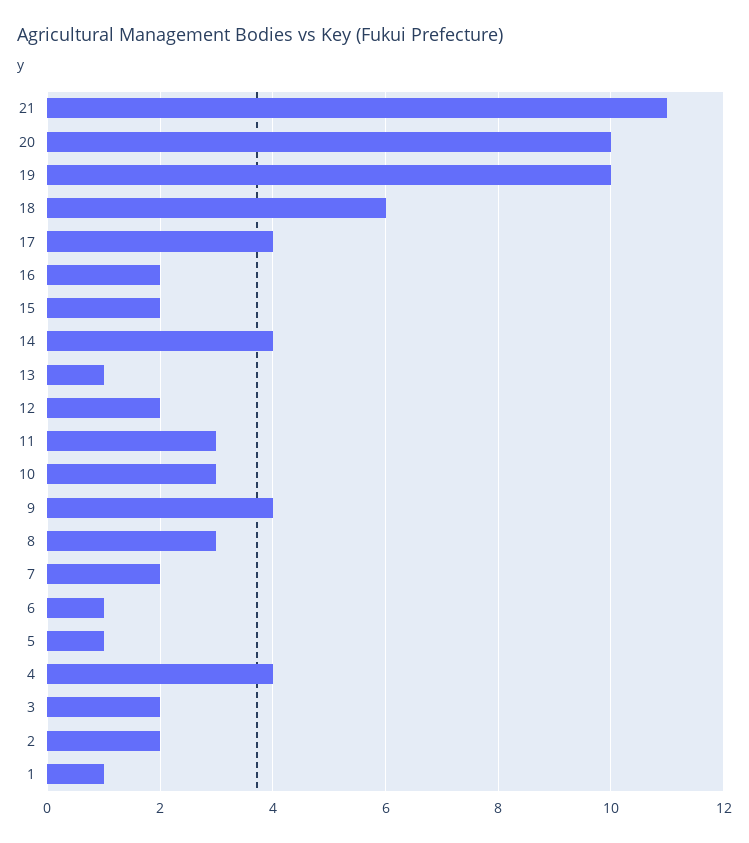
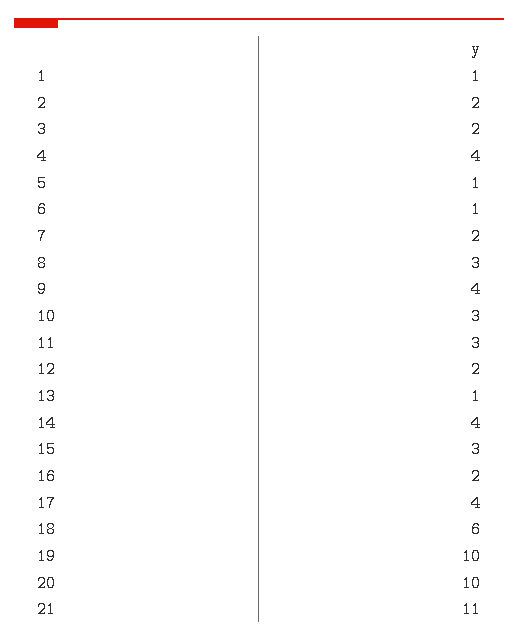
  {
    "21": 11,
    "20": 10,
    "19": 10,
    "18": 6,
    "17": 4,
    "16": 2,
-   "15": 2,
+   "15": 3,
    "14": 4,
    "13": 1,
    "12": 2,
    "11": 3,
    "10": 3,
    "9": 4,
    "8": 3,
    "7": 2,
    "6": 1,
    "5": 1,
    "4": 4,
    "3": 2,
    "2": 2,
    "1": 1
  }

